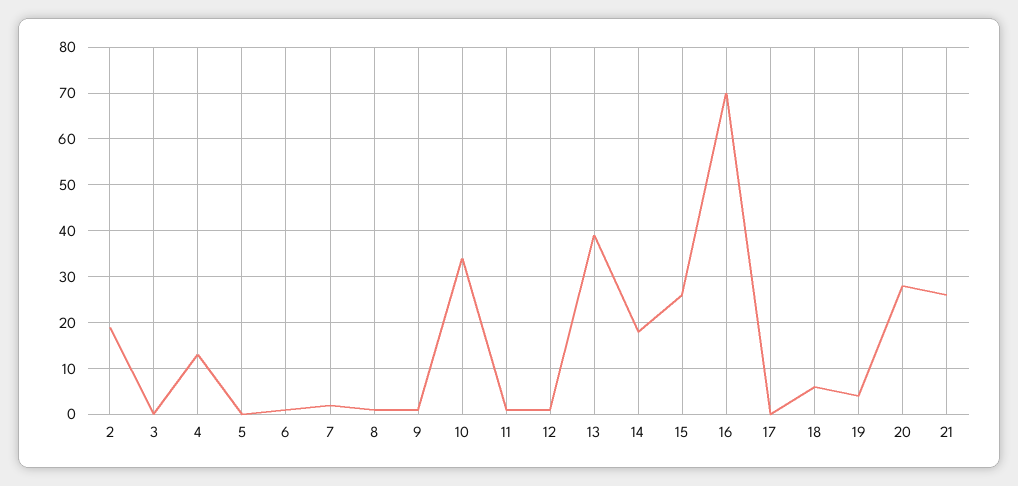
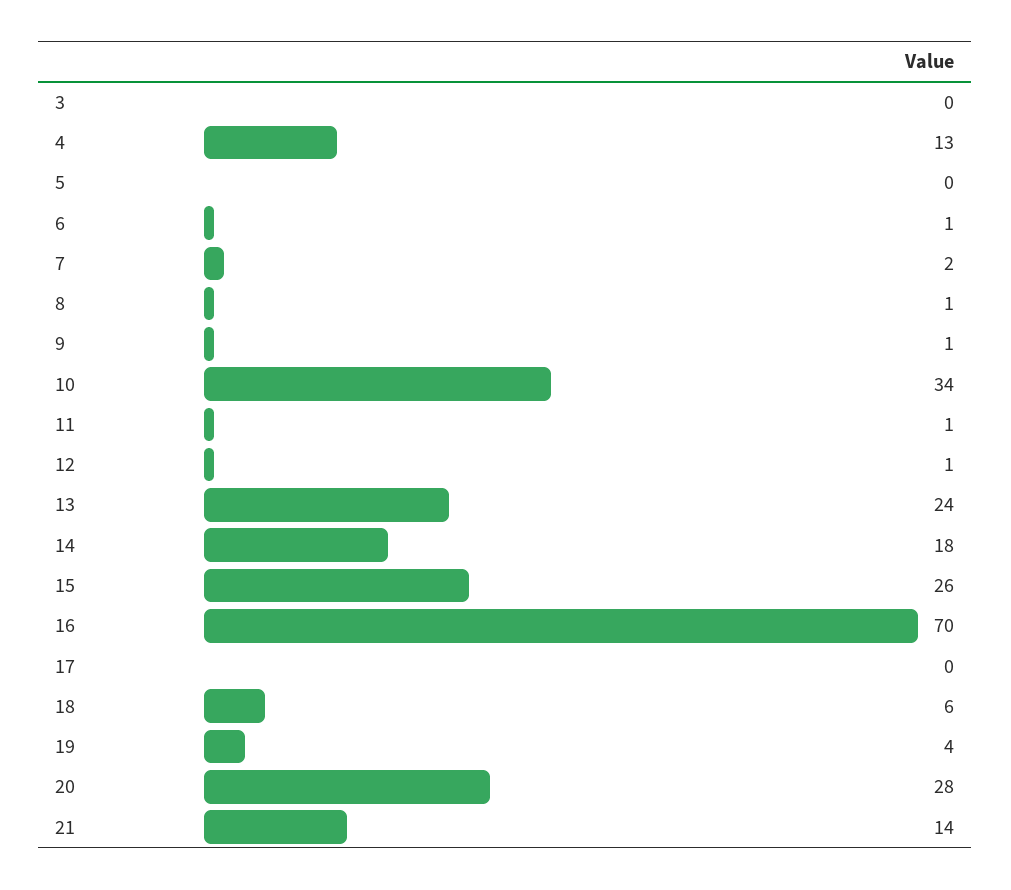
  {
-   "2": 20,
    "3": 0,
    "4": 13,
    "5": 0,
    "6": 1,
    "7": 2,
    "8": 1,
    "9": 1,
    "10": 34,
    "11": 1,
    "12": 1,
-   "13": 40,
+   "13": 24,
    "14": 18,
    "15": 26,
    "16": 70,
    "17": 0,
    "18": 6,
    "19": 4,
    "20": 28,
-   "21": 25
+   "21": 14
  }

